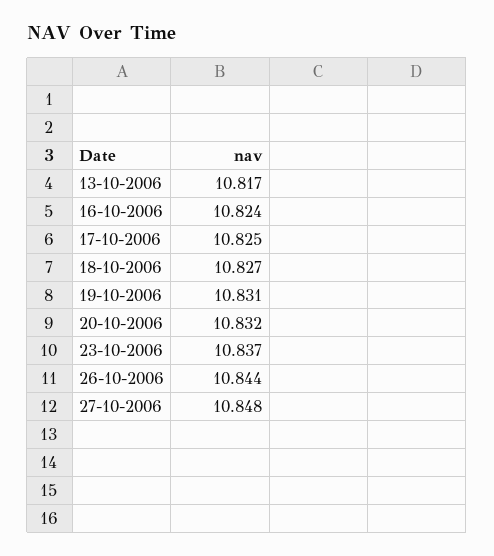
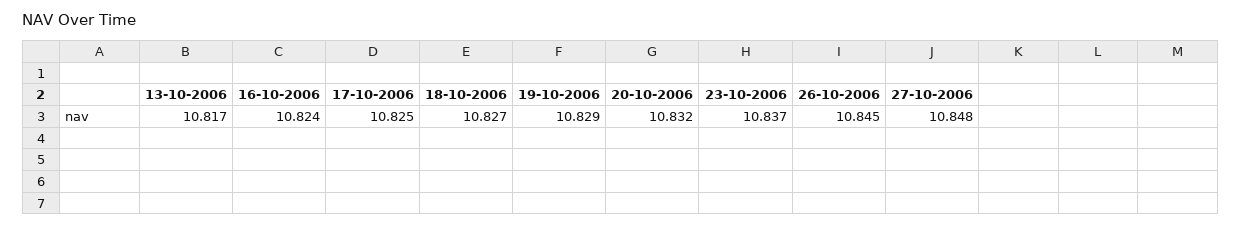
  {
    "13-10-2006": 10.817,
    "16-10-2006": 10.824,
    "17-10-2006": 10.825,
    "18-10-2006": 10.827,
-   "19-10-2006": 10.831,
+   "19-10-2006": 10.829,
    "20-10-2006": 10.832,
    "23-10-2006": 10.837,
-   "26-10-2006": 10.844,
+   "26-10-2006": 10.845,
    "27-10-2006": 10.848
  }

